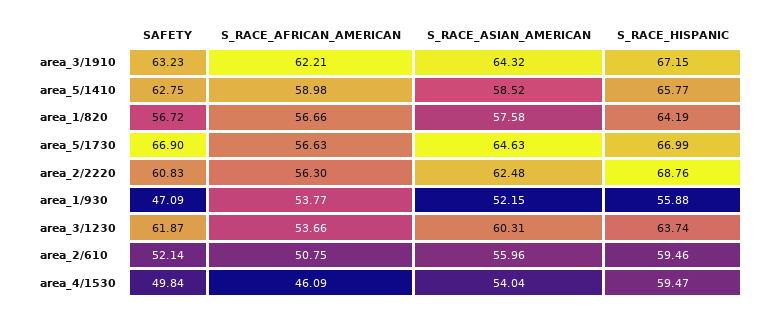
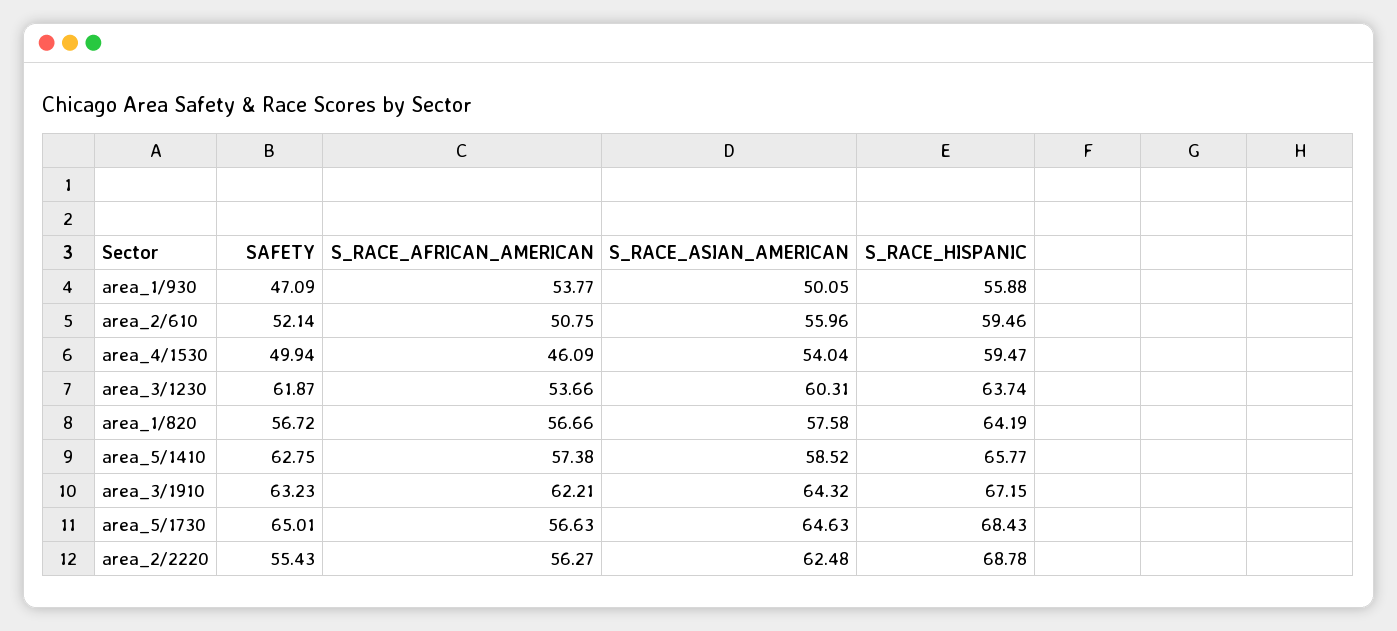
  {
    "SAFETY": {
      "area_3/1910": 63.23,
      "area_5/1410": 62.75,
      "area_1/820": 56.72,
-     "area_5/1730": 66.9,
+     "area_5/1730": 65.01,
-     "area_2/2220": 60.83,
+     "area_2/2220": 55.43,
      "area_1/930": 47.09,
      "area_3/1230": 61.87,
      "area_2/610": 52.14,
-     "area_4/1530": 49.84
+     "area_4/1530": 49.94
    },
    "S_RACE_AFRICAN_AMERICAN": {
      "area_3/1910": 62.21,
-     "area_5/1410": 58.98,
+     "area_5/1410": 57.38,
      "area_1/820": 56.66,
      "area_5/1730": 56.63,
-     "area_2/2220": 56.3,
+     "area_2/2220": 56.27,
      "area_1/930": 53.77,
      "area_3/1230": 53.66,
      "area_2/610": 50.75,
      "area_4/1530": 46.09
    },
    "S_RACE_ASIAN_AMERICAN": {
      "area_3/1910": 64.32,
      "area_5/1410": 58.52,
      "area_1/820": 57.58,
      "area_5/1730": 64.63,
      "area_2/2220": 62.48,
-     "area_1/930": 52.15,
+     "area_1/930": 50.05,
      "area_3/1230": 60.31,
      "area_2/610": 55.96,
      "area_4/1530": 54.04
    },
    "S_RACE_HISPANIC": {
      "area_3/1910": 67.15,
      "area_5/1410": 65.77,
      "area_1/820": 64.19,
-     "area_5/1730": 66.99,
+     "area_5/1730": 68.43,
-     "area_2/2220": 68.76,
+     "area_2/2220": 68.78,
      "area_1/930": 55.88,
      "area_3/1230": 63.74,
      "area_2/610": 59.46,
      "area_4/1530": 59.47
    }
  }

